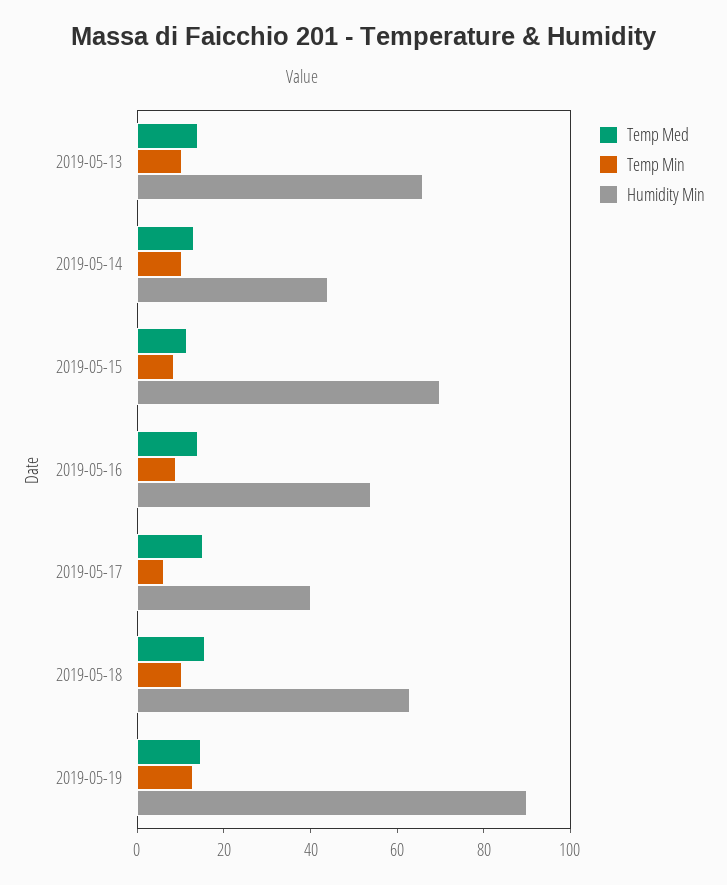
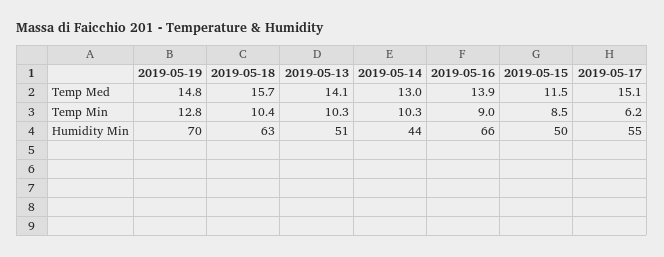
  {
    "Temp Med": {
      "2019-05-13": 14.1,
      "2019-05-14": 13,
      "2019-05-15": 11.5,
      "2019-05-16": 13.9,
      "2019-05-17": 15.1,
      "2019-05-18": 15.7,
      "2019-05-19": 14.8
    },
    "Temp Min": {
      "2019-05-13": 10.3,
      "2019-05-14": 10.3,
      "2019-05-15": 8.5,
      "2019-05-16": 9,
      "2019-05-17": 6.2,
      "2019-05-18": 10.4,
      "2019-05-19": 12.8
    },
    "Humidity Min": {
-     "2019-05-13": 65,
+     "2019-05-13": 51,
      "2019-05-14": 44,
-     "2019-05-15": 70,
+     "2019-05-15": 50,
-     "2019-05-16": 55,
+     "2019-05-16": 66,
-     "2019-05-17": 40,
+     "2019-05-17": 55,
      "2019-05-18": 63,
-     "2019-05-19": 90
+     "2019-05-19": 70
    }
  }

